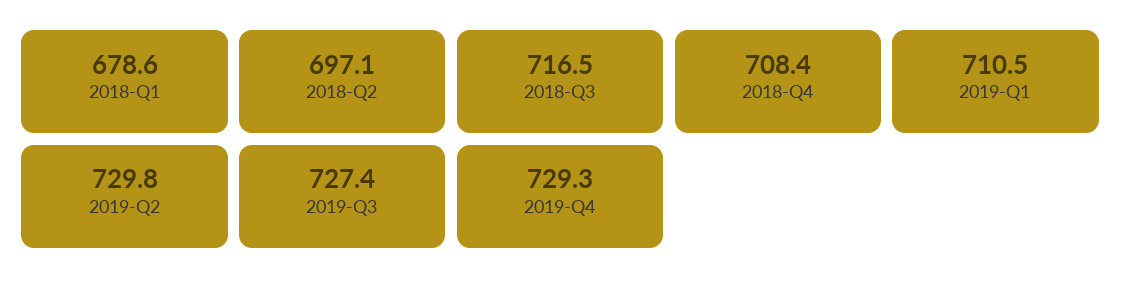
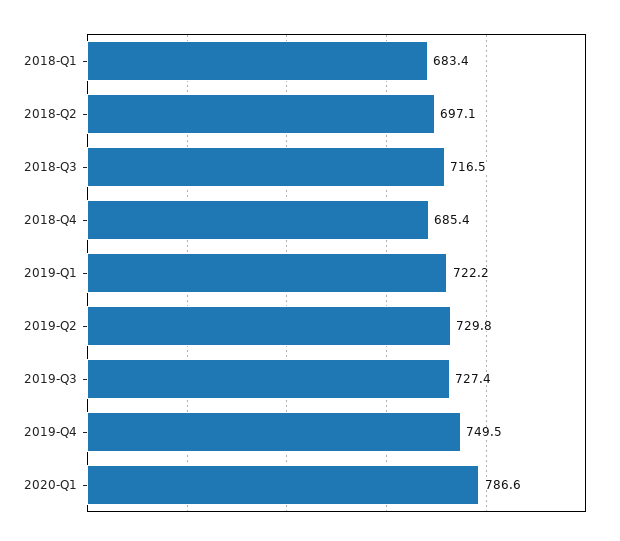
  {
-   "2018-Q1": 678.6,
+   "2018-Q1": 683.4,
    "2018-Q2": 697.1,
    "2018-Q3": 716.5,
-   "2018-Q4": 708.4,
+   "2018-Q4": 685.4,
-   "2019-Q1": 710.5,
+   "2019-Q1": 722.2,
    "2019-Q2": 729.8,
    "2019-Q3": 727.4,
-   "2019-Q4": 729.3
+   "2019-Q4": 749.5,
+   "2020-Q1": 786.6
  }

